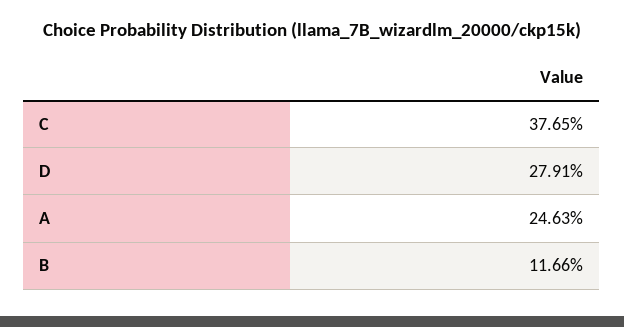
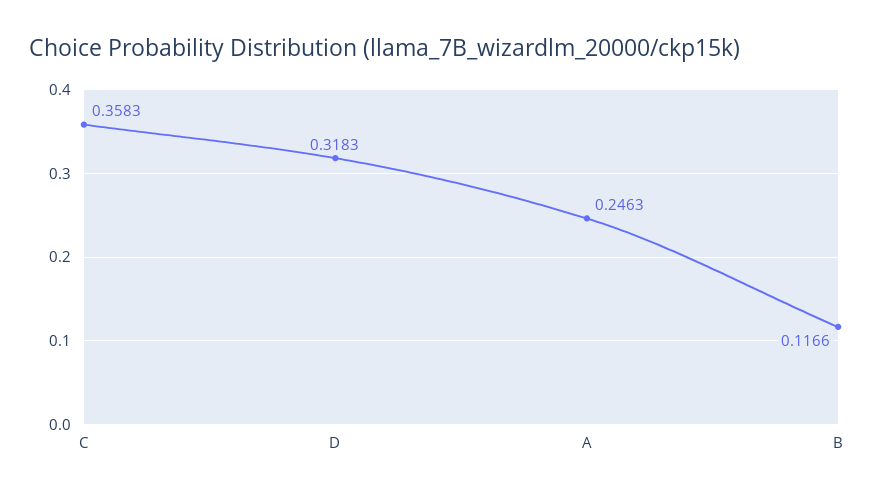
  {
-   "C": 0.3765,
+   "C": 0.3583,
-   "D": 0.2791,
+   "D": 0.3183,
    "A": 0.2463,
    "B": 0.1166
  }

